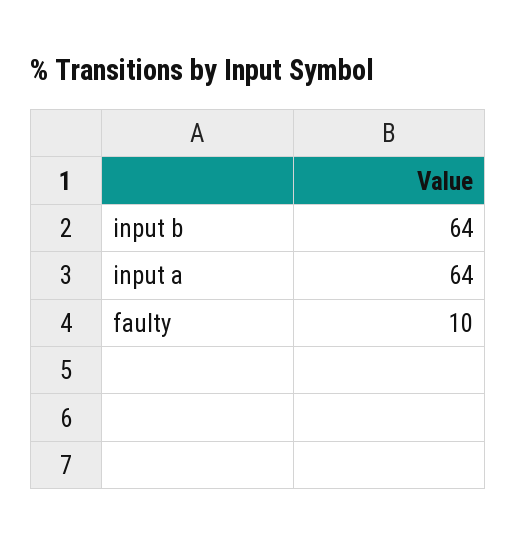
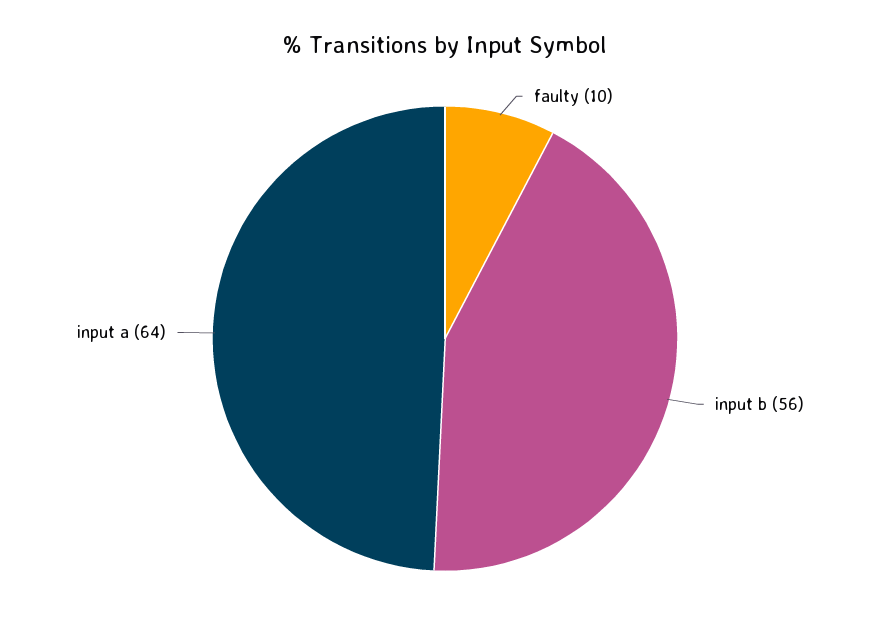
  {
-   "input b": 64,
+   "input b": 56,
    "input a": 64,
    "faulty": 10
  }

